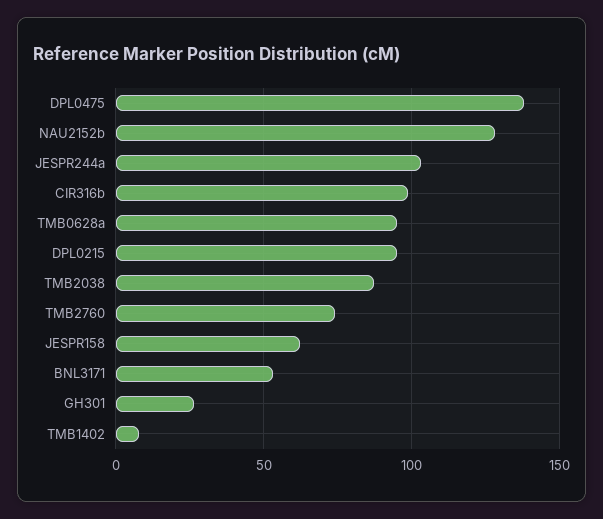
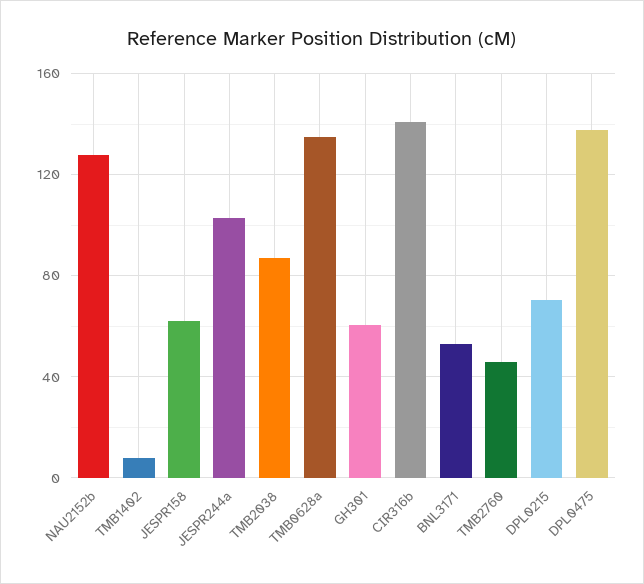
  {
    "DPL0475": 140,
    "NAU2152b": 130,
    "JESPR244a": 105,
-   "CIR316b": 100,
+   "CIR316b": 140,
-   "TMB0628a": 95,
+   "TMB0628a": 135,
-   "DPL0215": 95,
+   "DPL0215": 70,
    "TMB2038": 85,
-   "TMB2760": 75,
+   "TMB2760": 45,
    "JESPR158": 60,
    "BNL3171": 55,
-   "GH301": 25,
+   "GH301": 60,
    "TMB1402": 10
  }

